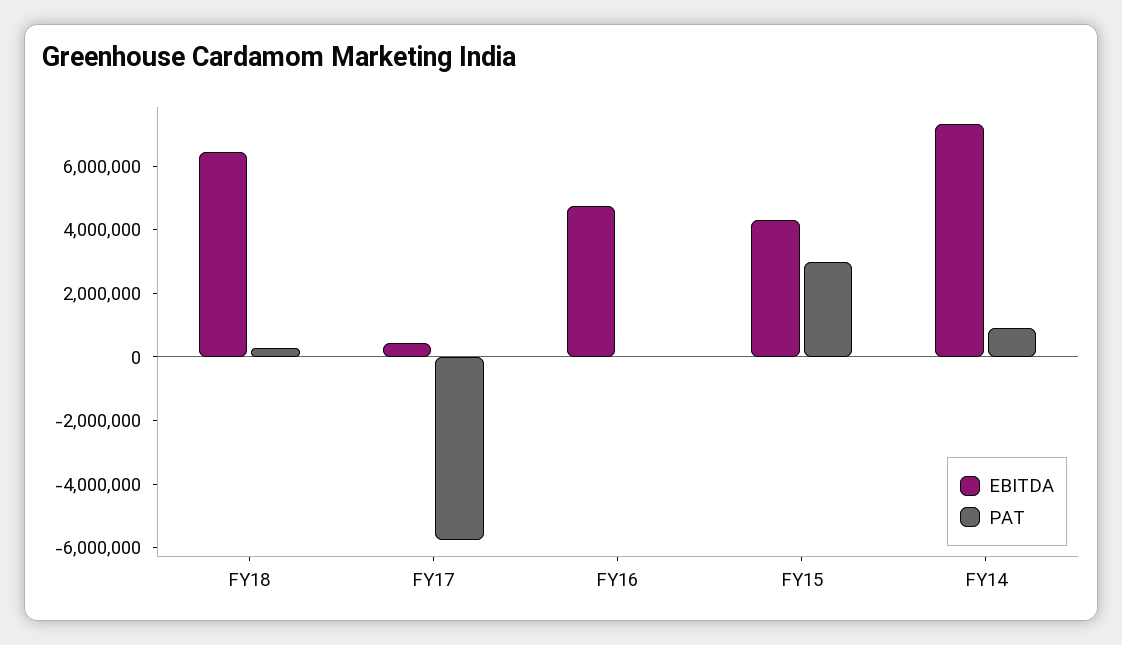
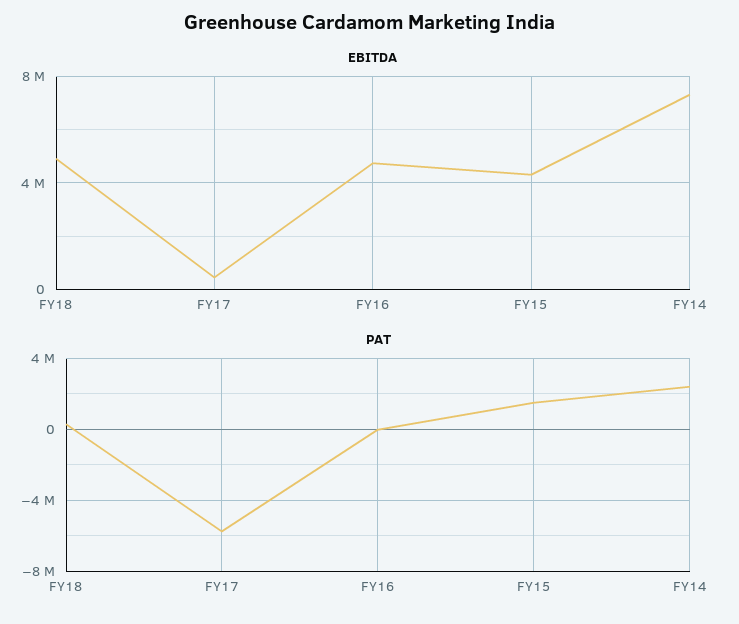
  {
    "EBITDA": {
-     "FY18": 6500000,
+     "FY18": 5000000,
      "FY17": 500000,
      "FY16": 4500000,
      "FY15": 4500000,
      "FY14": 7500000
    },
    "PAT": {
      "FY18": 500000,
      "FY17": -6000000,
      "FY16": 0,
-     "FY15": 3000000,
+     "FY15": 1500000,
-     "FY14": 1000000
+     "FY14": 2500000
    }
  }

